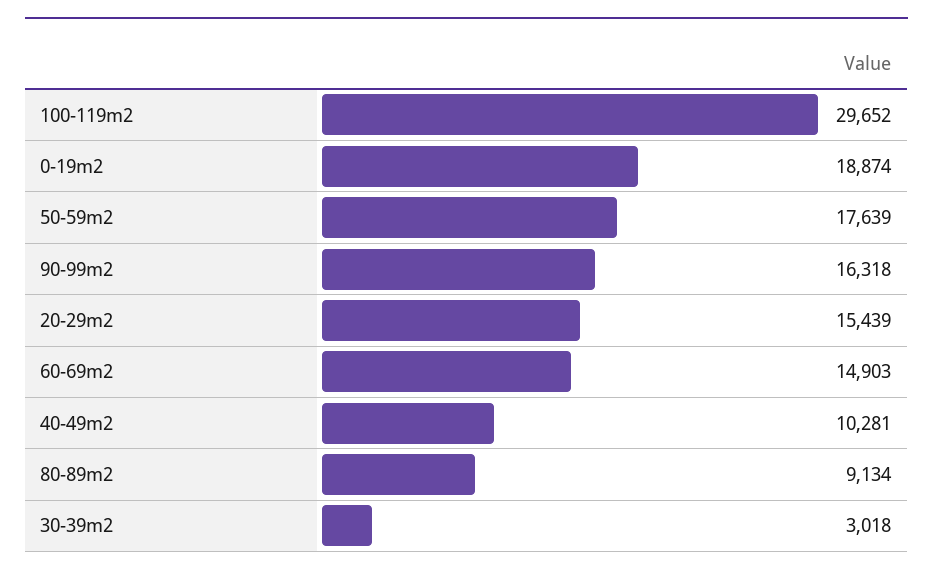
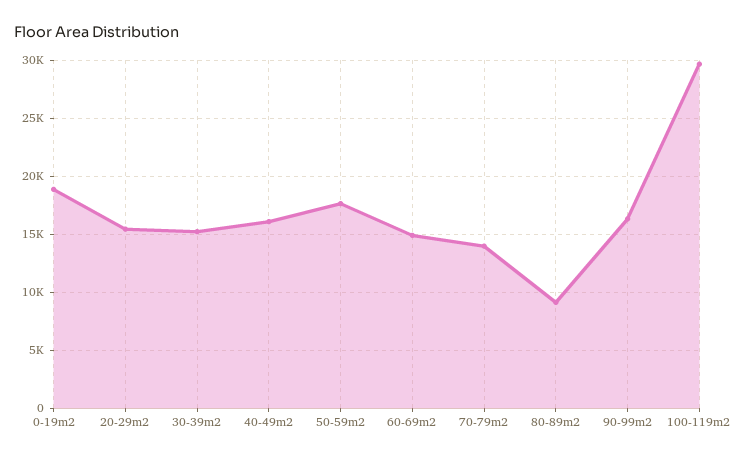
  {
    "100-119m2": 29652,
    "0-19m2": 18874,
    "50-59m2": 17639,
    "90-99m2": 16318,
    "20-29m2": 15439,
    "60-69m2": 14903,
-   "40-49m2": 10281,
+   "40-49m2": 16000,
    "80-89m2": 9134,
-   "30-39m2": 3018
+   "30-39m2": 15000,
+   "70-79m2": 14000
  }

